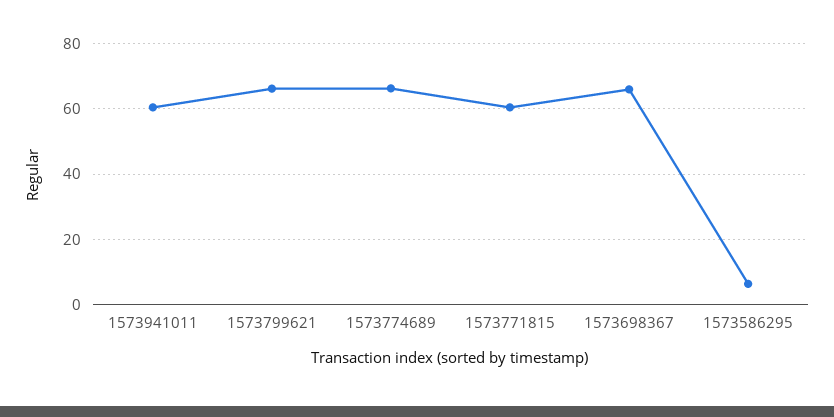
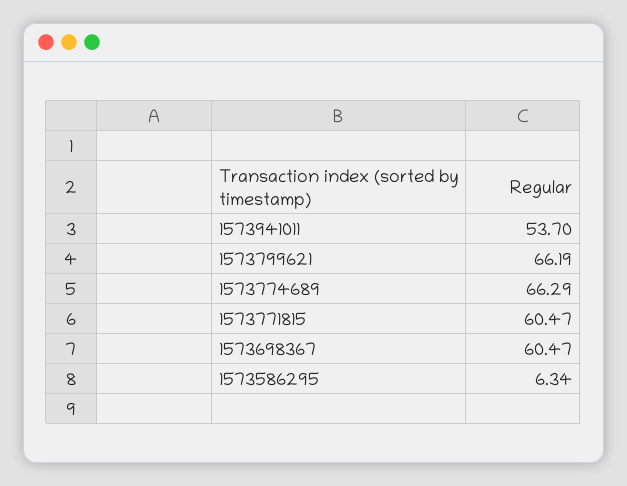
  {
-   "1573941011": 60,
+   "1573941011": 53.7,
    "1573799621": 66.19,
    "1573774689": 66.29,
    "1573771815": 60.47,
-   "1573698367": 66,
+   "1573698367": 60.47,
    "1573586295": 6.34
  }

